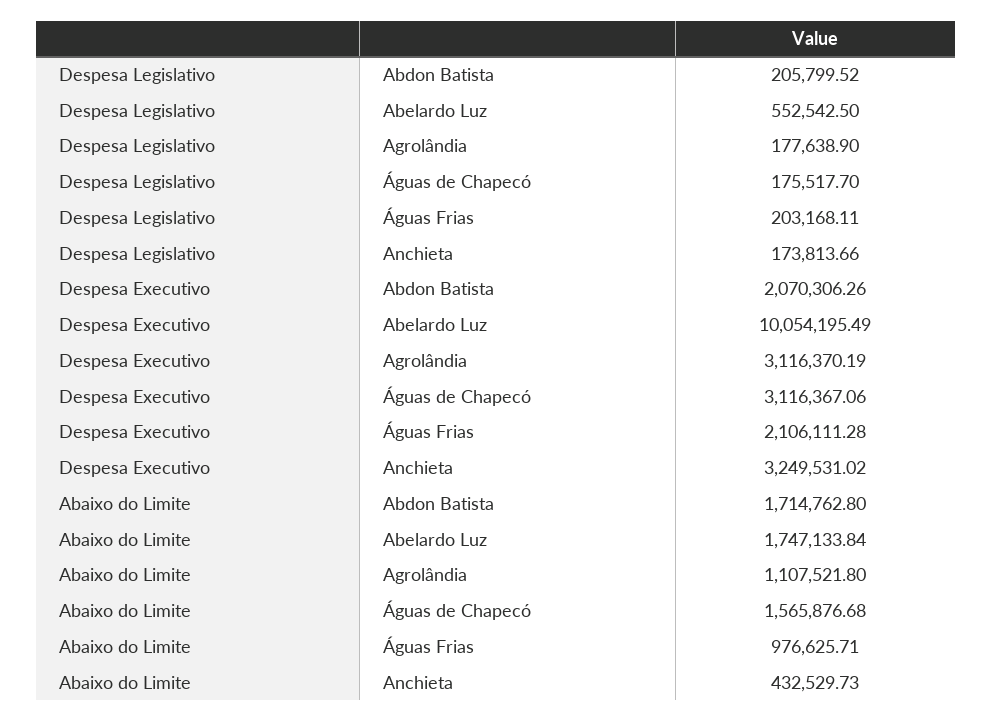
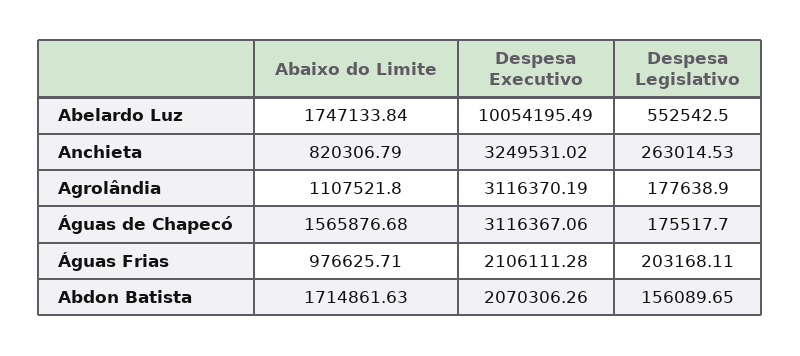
  {
    "Despesa Legislativo": {
-     "Abdon Batista": 205799.52,
+     "Abdon Batista": 156089.65,
      "Abelardo Luz": 552542.5,
      "Agrolândia": 177638.9,
      "Águas de Chapecó": 175517.7,
      "Águas Frias": 203168.11,
-     "Anchieta": 173813.66
+     "Anchieta": 263014.53
    },
    "Despesa Executivo": {
      "Abdon Batista": 2070306.26,
      "Abelardo Luz": 10054195.49,
      "Agrolândia": 3116370.19,
      "Águas de Chapecó": 3116367.06,
      "Águas Frias": 2106111.28,
      "Anchieta": 3249531.02
    },
    "Abaixo do Limite": {
-     "Abdon Batista": 1714762.8,
+     "Abdon Batista": 1714861.63,
      "Abelardo Luz": 1747133.84,
      "Agrolândia": 1107521.8,
      "Águas de Chapecó": 1565876.68,
      "Águas Frias": 976625.71,
-     "Anchieta": 432529.73
+     "Anchieta": 820306.79
    }
  }

